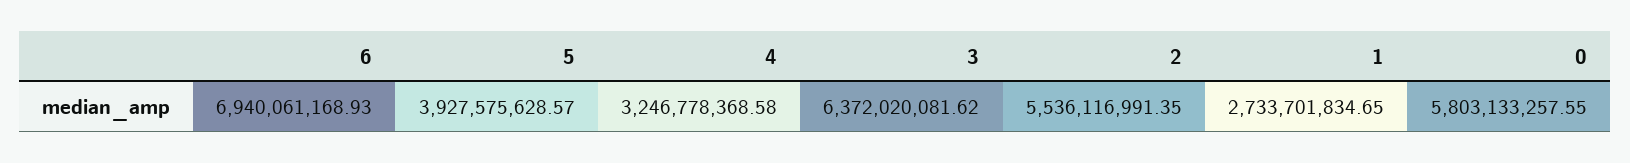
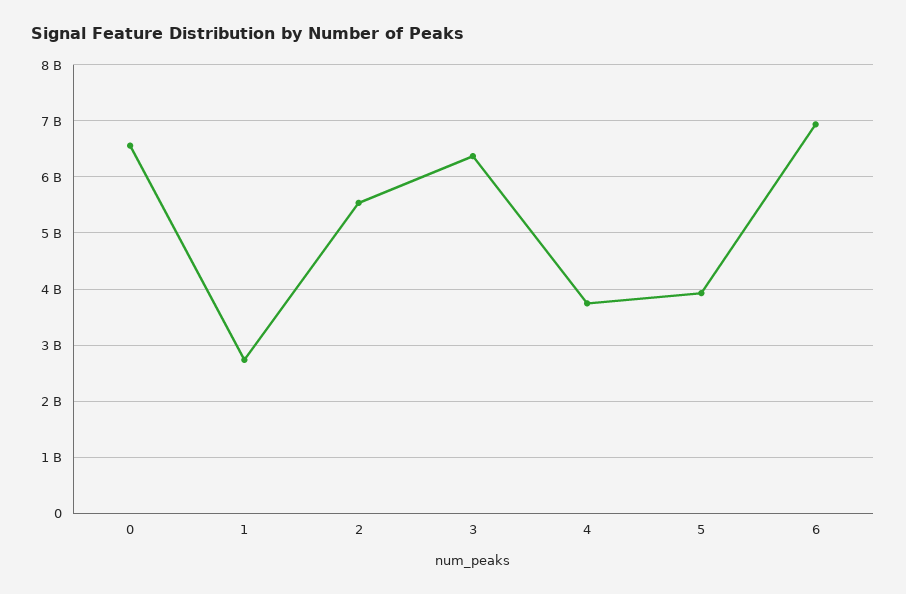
  {
    "6": 6940061168.93,
    "5": 3927575628.57,
-   "4": 3246778368.58,
+   "4": 3800000000,
    "3": 6372020081.62,
    "2": 5536116991.35,
    "1": 2733701834.65,
-   "0": 5803133257.55
+   "0": 6600000000
  }

